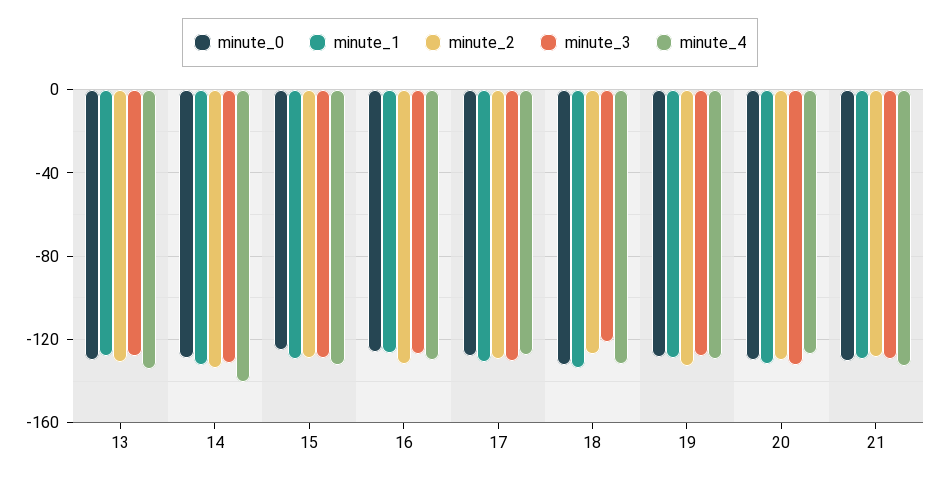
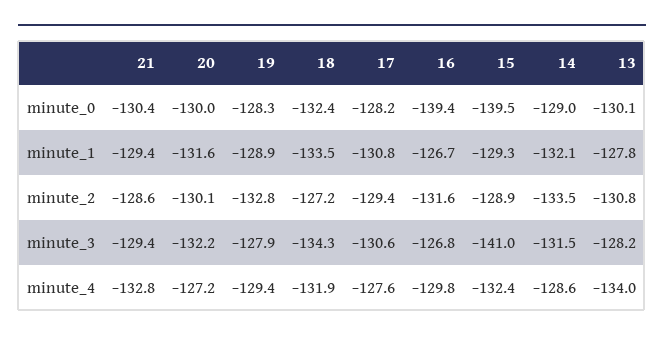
  {
    "minute_0": {
      "13": -130.1,
      "14": -129,
-     "15": -125,
+     "15": -139.5,
-     "16": -125,
+     "16": -139.4,
      "17": -128.2,
      "18": -132.4,
      "19": -128.3,
      "20": -130,
      "21": -130.4
    },
    "minute_1": {
      "13": -127.8,
      "14": -132.1,
      "15": -129.3,
      "16": -126.7,
      "17": -130.8,
      "18": -133.5,
      "19": -128.9,
      "20": -131.6,
      "21": -129.4
    },
    "minute_2": {
      "13": -130.8,
      "14": -133.5,
      "15": -128.9,
      "16": -131.6,
      "17": -129.4,
      "18": -127.2,
      "19": -132.8,
      "20": -130.1,
      "21": -128.6
    },
    "minute_3": {
      "13": -128.2,
      "14": -131.5,
-     "15": -130,
+     "15": -141,
      "16": -126.8,
      "17": -130.6,
-     "18": -120,
+     "18": -134.3,
      "19": -127.9,
      "20": -132.2,
      "21": -129.4
    },
    "minute_4": {
      "13": -134,
-     "14": -140,
+     "14": -128.6,
      "15": -132.4,
      "16": -129.8,
      "17": -127.6,
      "18": -131.9,
      "19": -129.4,
      "20": -127.2,
      "21": -132.8
    }
  }

